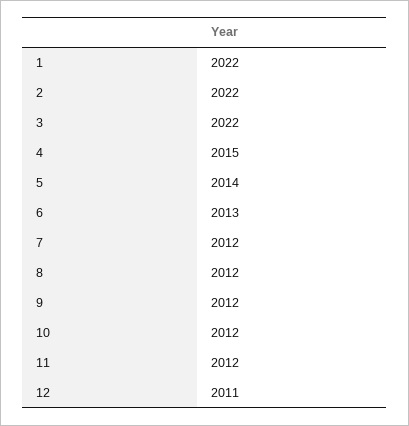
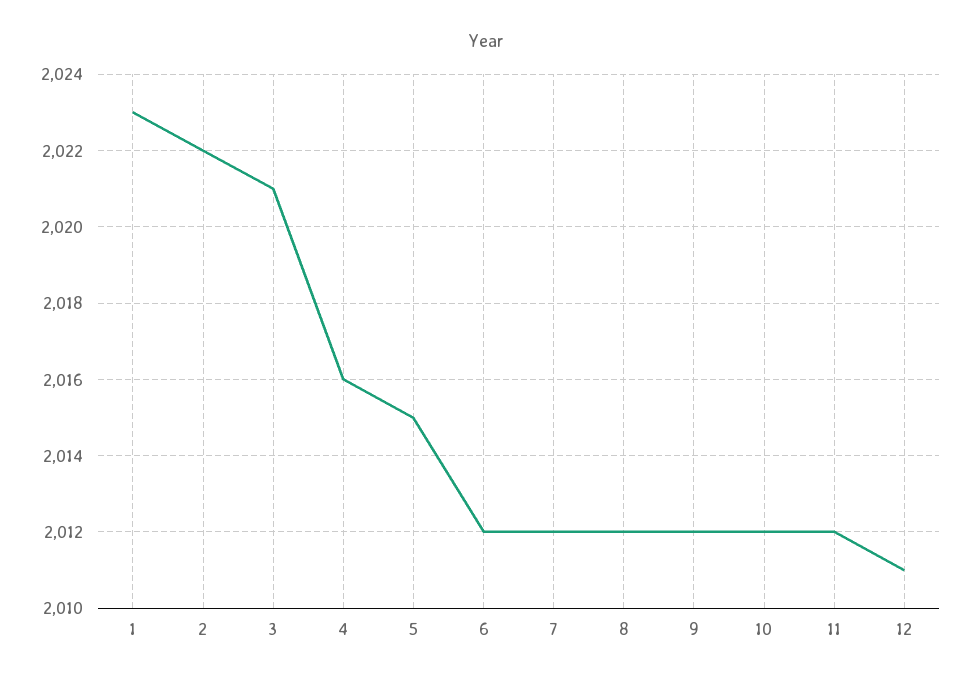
  {
-   "1": 2022,
+   "1": 2023,
    "2": 2022,
-   "3": 2022,
+   "3": 2021,
-   "4": 2015,
+   "4": 2016,
-   "5": 2014,
+   "5": 2015,
-   "6": 2013,
+   "6": 2012,
    "7": 2012,
    "8": 2012,
    "9": 2012,
    "10": 2012,
    "11": 2012,
    "12": 2011
  }

